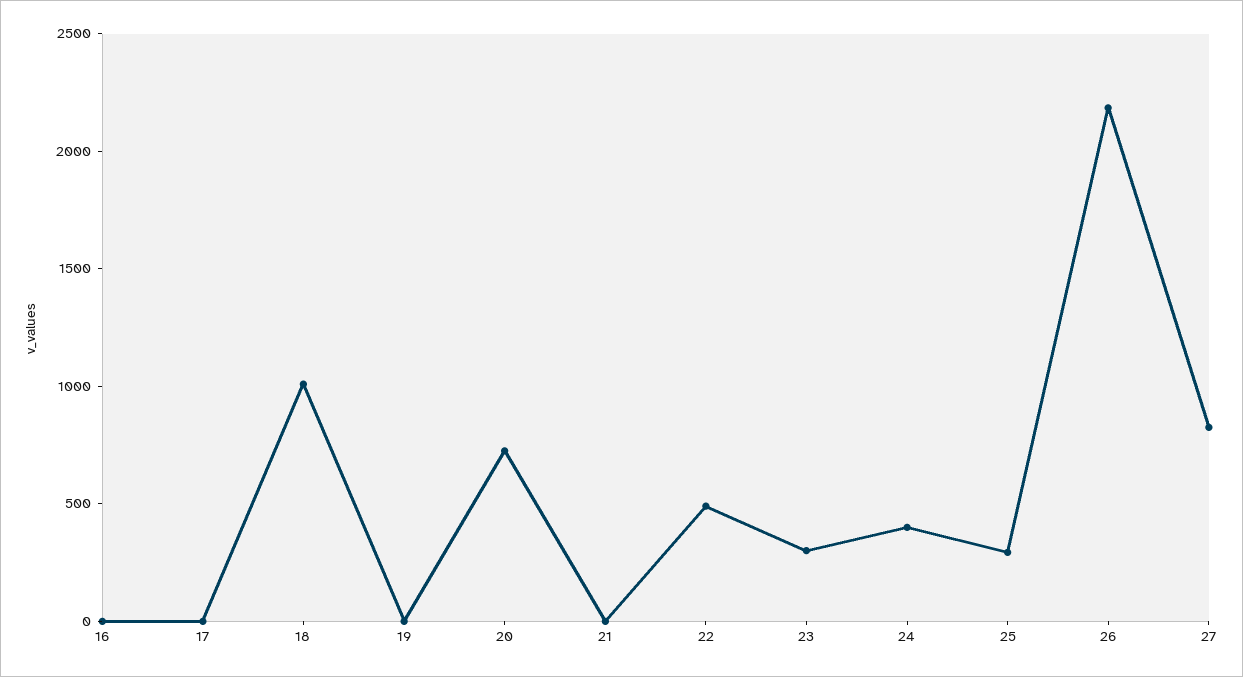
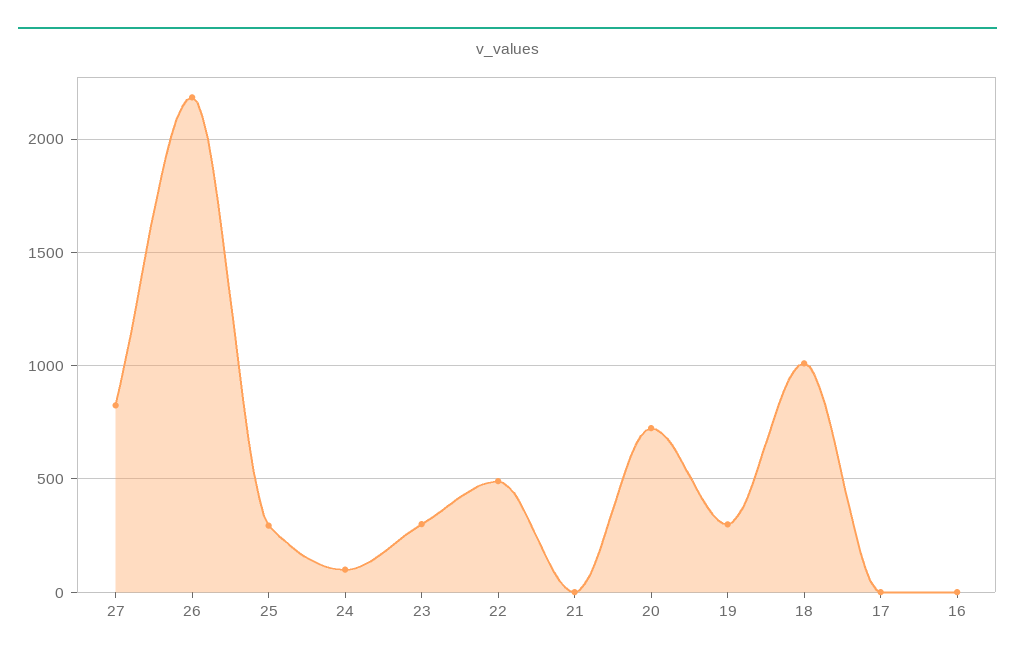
  {
    "16": 0,
    "17": 0,
    "18": 1000,
-   "19": 0,
+   "19": 300,
    "20": 750,
    "21": 0,
    "22": 500,
    "23": 300,
-   "24": 400,
+   "24": 100,
    "25": 300,
    "26": 2200,
    "27": 850
  }

